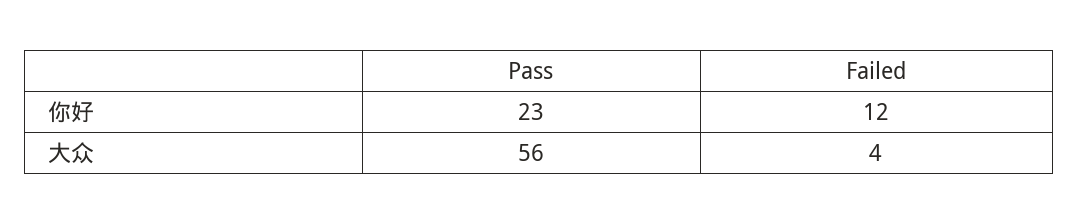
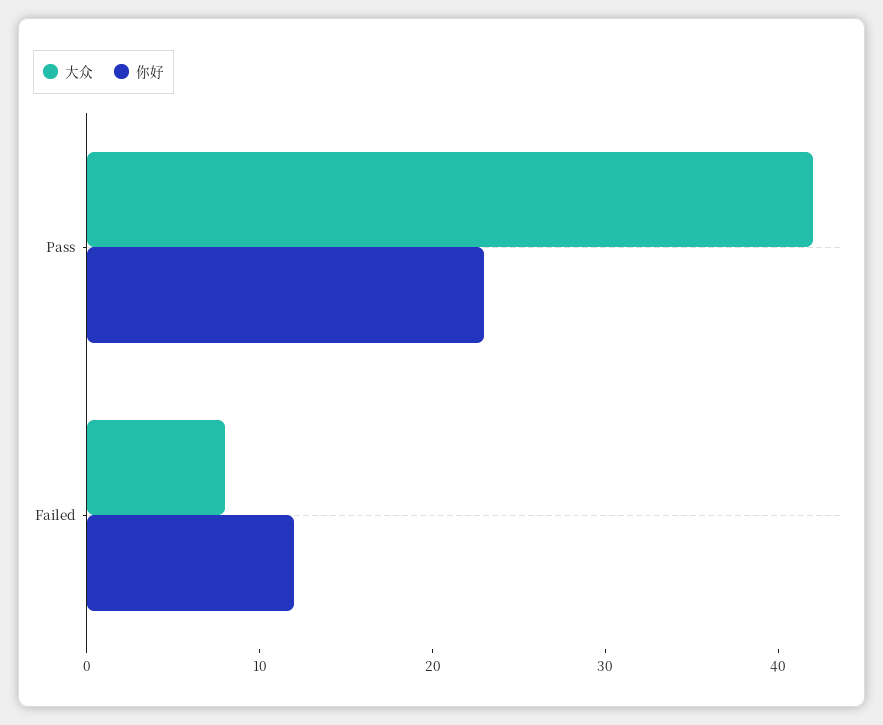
  {
    "你好": {
      "Pass": 23,
      "Failed": 12
    },
    "大众": {
-     "Pass": 56,
+     "Pass": 42,
-     "Failed": 4
+     "Failed": 8
    }
  }

